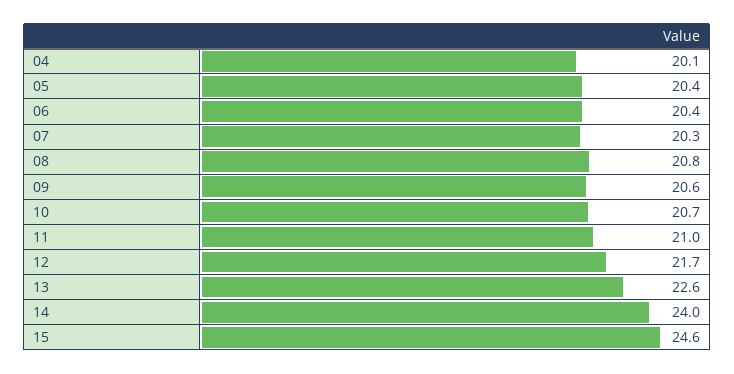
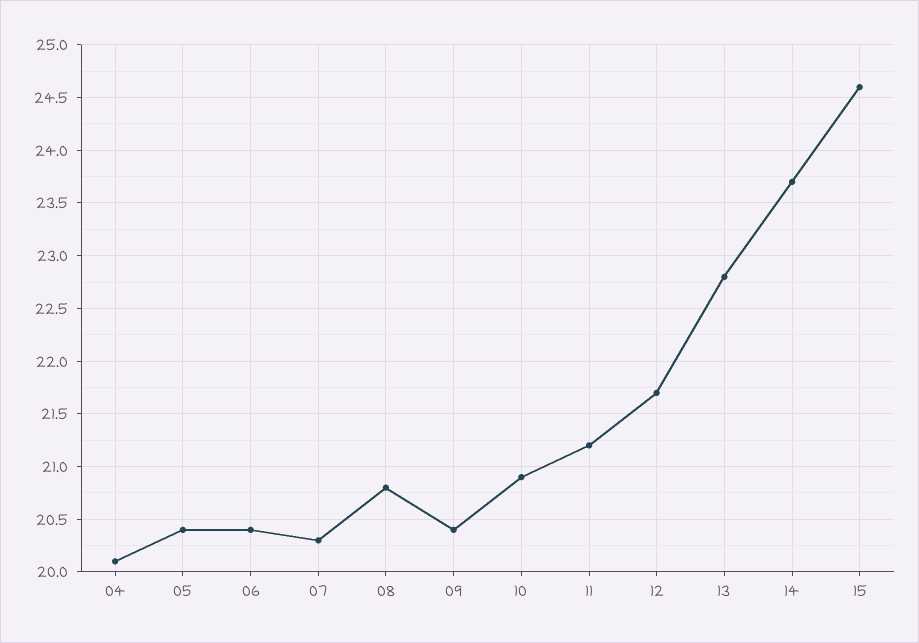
  {
    "04": 20.1,
    "05": 20.4,
    "06": 20.4,
    "07": 20.3,
    "08": 20.8,
-   "09": 20.6,
+   "09": 20.4,
-   "10": 20.7,
+   "10": 20.9,
-   "11": 21,
+   "11": 21.2,
    "12": 21.7,
-   "13": 22.6,
+   "13": 22.8,
-   "14": 24,
+   "14": 23.7,
    "15": 24.6
  }

